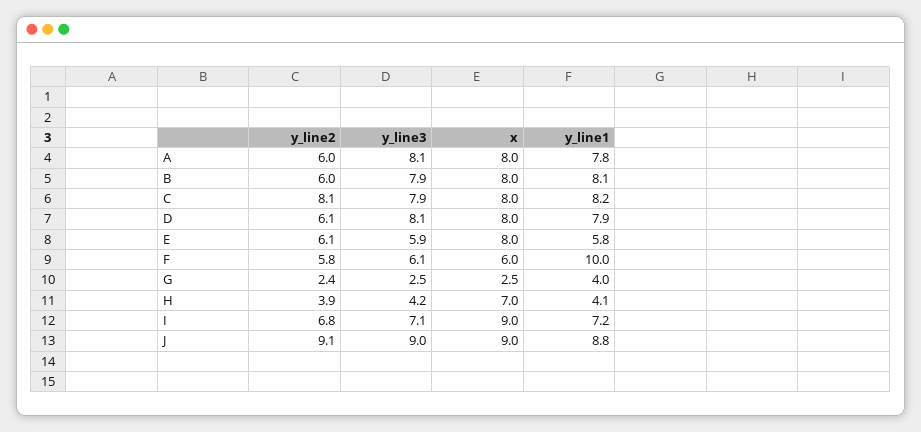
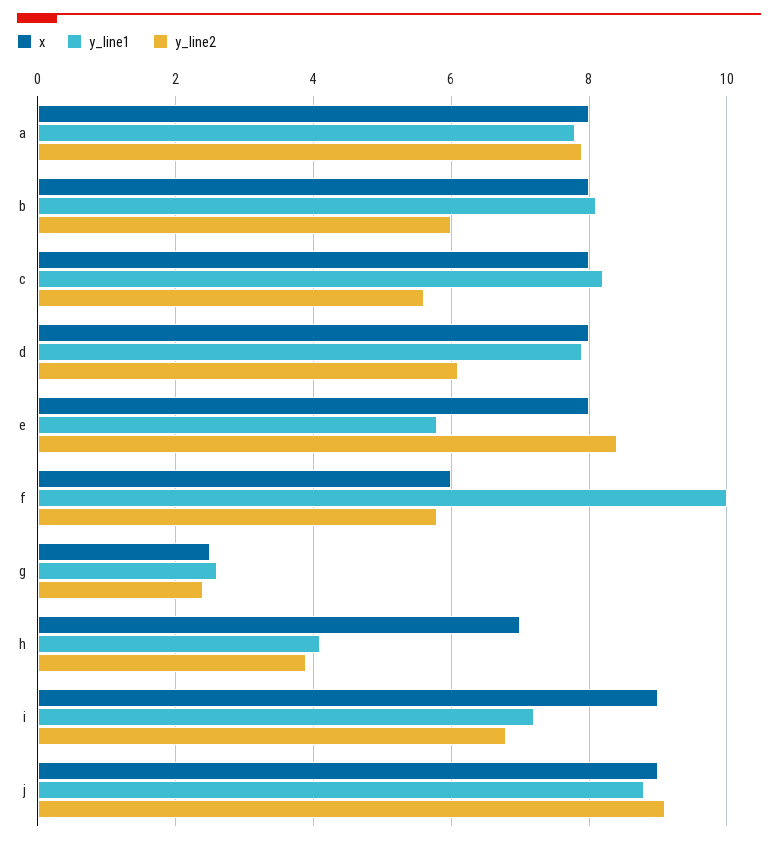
  {
    "y_line2": {
-     "A": 6,
+     "A": 8,
      "B": 6,
-     "C": 8.1,
+     "C": 5.5,
      "D": 6.1,
-     "E": 6.1,
+     "E": 8.5,
      "F": 5.8,
      "G": 2.4,
      "H": 3.9,
      "I": 6.8,
      "J": 9.1
    },
-   "y_line3": {
-     "A": 8.1,
-     "B": 7.9,
-     "C": 7.9,
-     "D": 8.1,
-     "E": 5.9,
-     "F": 6.1,
-     "G": 2.5,
-     "H": 4.2,
-     "I": 7.1,
-     "J": 9
-   },
    "x": {
      "A": 8,
      "B": 8,
      "C": 8,
      "D": 8,
      "E": 8,
      "F": 6,
      "G": 2.5,
      "H": 7,
      "I": 9,
      "J": 9
    },
    "y_line1": {
      "A": 7.8,
      "B": 8.1,
      "C": 8.2,
      "D": 7.9,
      "E": 5.8,
      "F": 10,
-     "G": 4,
+     "G": 2.5,
      "H": 4.1,
      "I": 7.2,
      "J": 8.8
    }
  }

